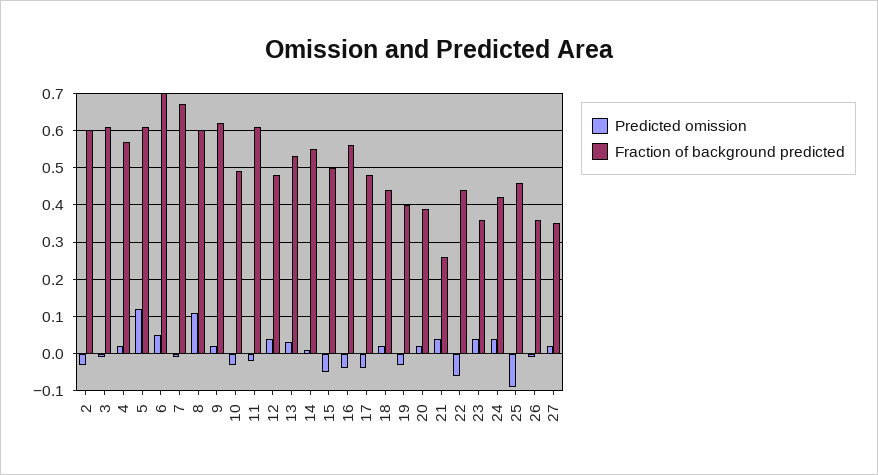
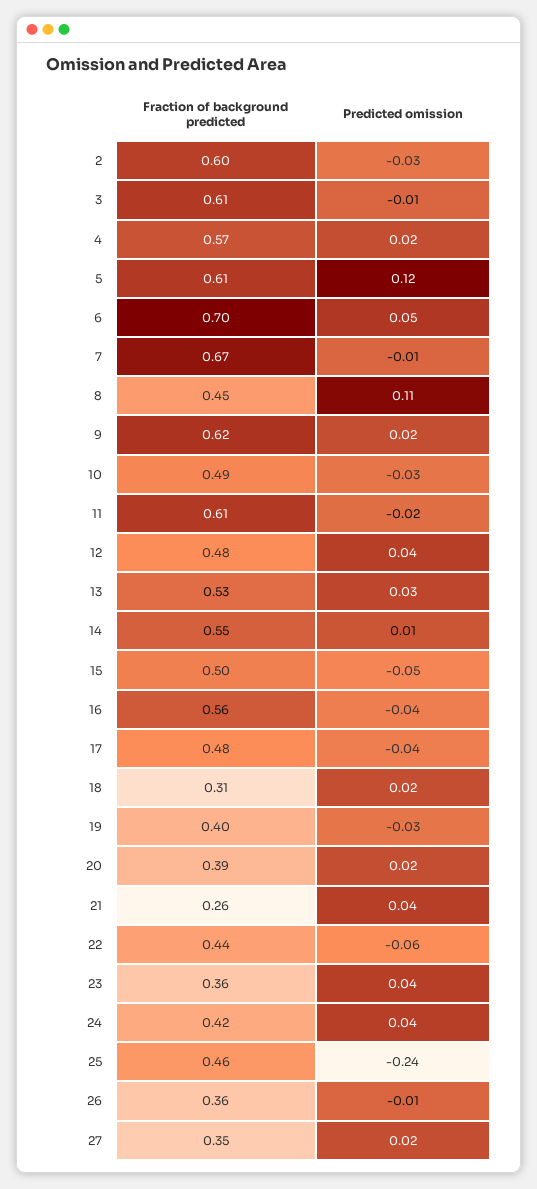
  {
    "Predicted omission": {
      "2": -0.03,
      "3": -0.01,
      "4": 0.02,
      "5": 0.12,
      "6": 0.05,
      "7": -0.01,
      "8": 0.11,
      "9": 0.02,
      "10": -0.03,
      "11": -0.02,
      "12": 0.04,
      "13": 0.03,
      "14": 0.01,
      "15": -0.05,
      "16": -0.04,
      "17": -0.04,
      "18": 0.02,
      "19": -0.03,
      "20": 0.02,
      "21": 0.04,
      "22": -0.06,
      "23": 0.04,
      "24": 0.04,
-     "25": -0.1,
+     "25": -0.24,
      "26": -0.01,
      "27": 0.02
    },
    "Fraction of background predicted": {
      "2": 0.6,
      "3": 0.61,
      "4": 0.57,
      "5": 0.61,
      "6": 0.7,
      "7": 0.67,
-     "8": 0.6,
+     "8": 0.45,
      "9": 0.62,
      "10": 0.49,
      "11": 0.61,
      "12": 0.48,
      "13": 0.53,
      "14": 0.55,
      "15": 0.5,
      "16": 0.56,
      "17": 0.48,
-     "18": 0.45,
+     "18": 0.31,
      "19": 0.4,
      "20": 0.39,
      "21": 0.26,
      "22": 0.44,
      "23": 0.36,
      "24": 0.42,
      "25": 0.46,
      "26": 0.36,
      "27": 0.35
    }
  }

